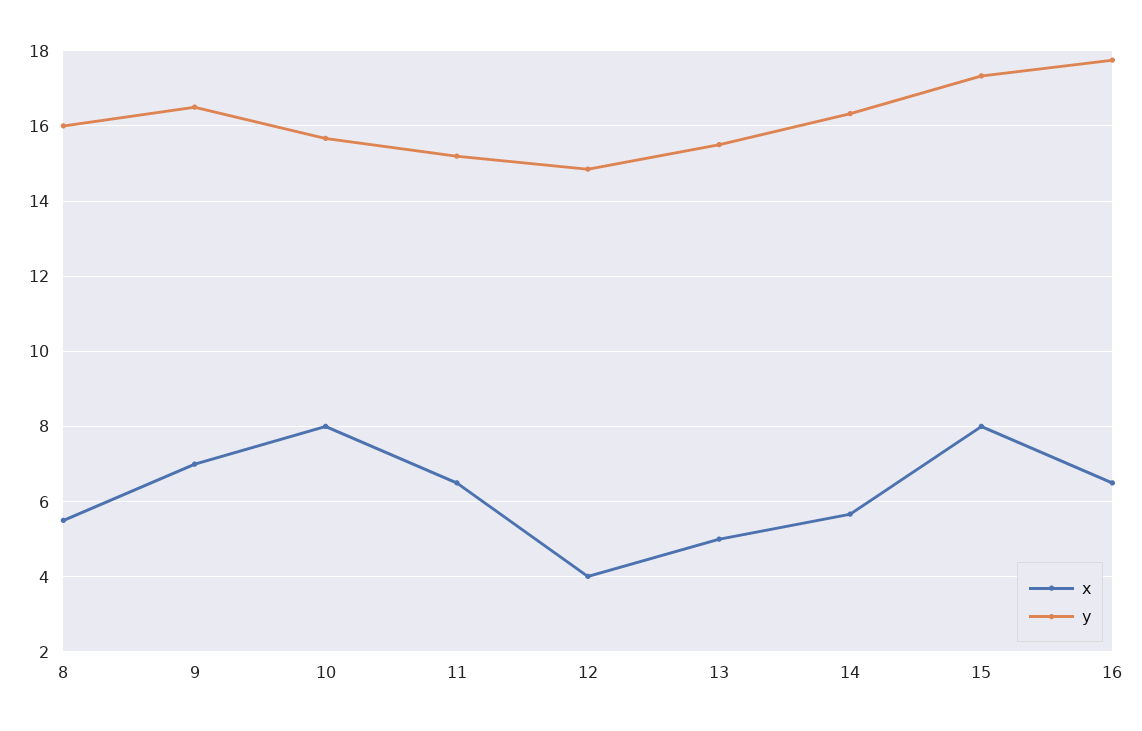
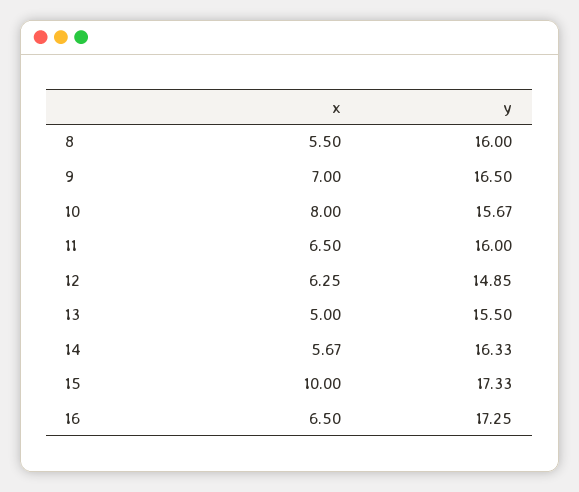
  {
    "x": {
      "8": 5.5,
      "9": 7,
      "10": 8,
      "11": 6.5,
-     "12": 4,
+     "12": 6.25,
      "13": 5,
      "14": 5.67,
-     "15": 8,
+     "15": 10,
      "16": 6.5
    },
    "y": {
      "8": 16,
      "9": 16.5,
      "10": 15.67,
-     "11": 15.2,
+     "11": 16,
      "12": 14.85,
      "13": 15.5,
      "14": 16.33,
      "15": 17.33,
-     "16": 17.8
+     "16": 17.25
    }
  }

